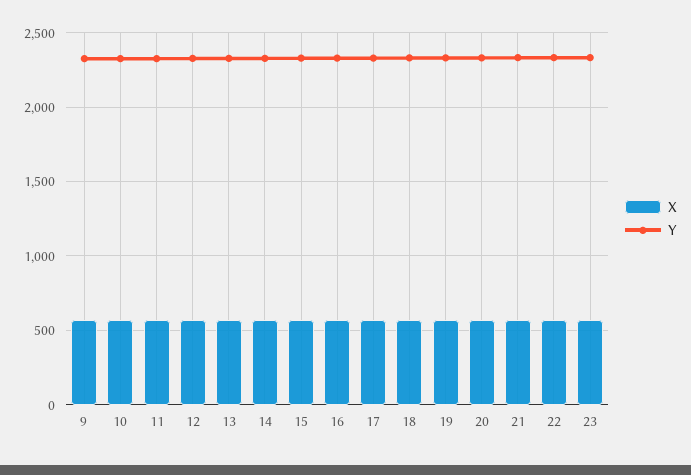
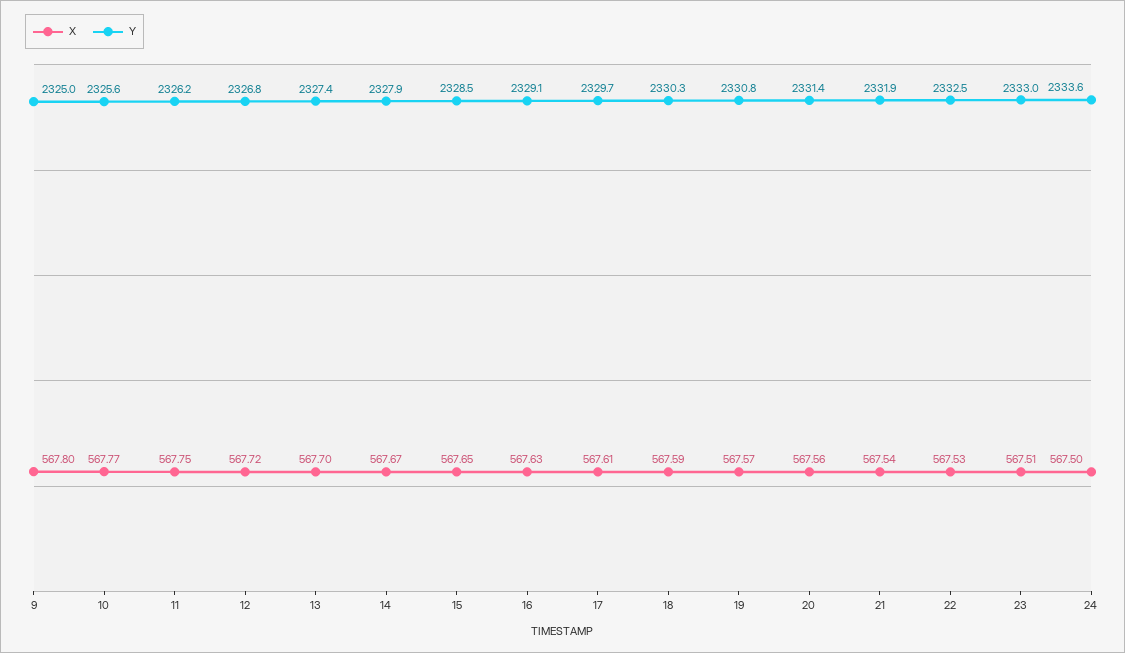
  {
    "X": {
      "9": 567.8,
      "10": 567.77,
      "11": 567.75,
      "12": 567.72,
      "13": 567.7,
      "14": 567.67,
      "15": 567.65,
      "16": 567.63,
      "17": 567.61,
      "18": 567.59,
      "19": 567.57,
      "20": 567.56,
      "21": 567.54,
      "22": 567.53,
-     "23": 567.51
+     "23": 567.51,
+     "24": 567.5
    },
    "Y": {
      "9": 2325,
      "10": 2325.6,
      "11": 2326.2,
      "12": 2326.8,
      "13": 2327.4,
      "14": 2327.9,
      "15": 2328.5,
      "16": 2329.1,
      "17": 2329.7,
      "18": 2330.3,
      "19": 2330.8,
      "20": 2331.4,
      "21": 2331.9,
      "22": 2332.5,
-     "23": 2333
+     "23": 2333,
+     "24": 2333.6
    }
  }

